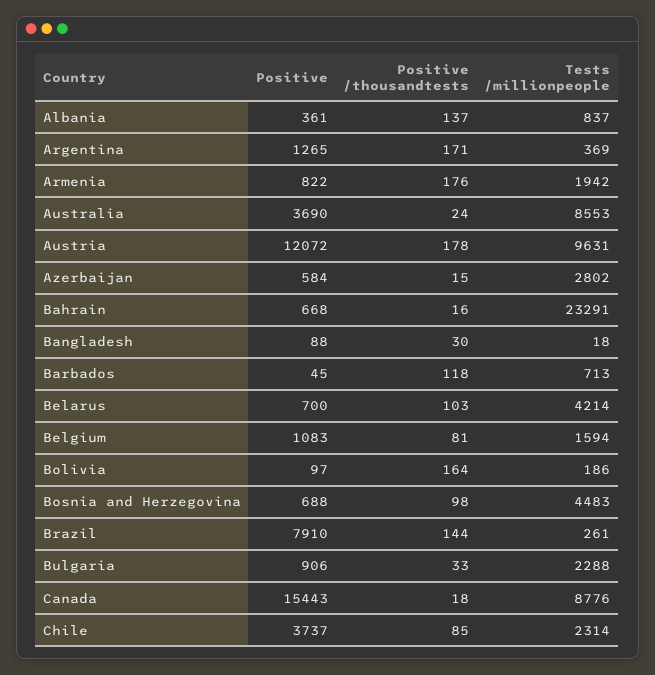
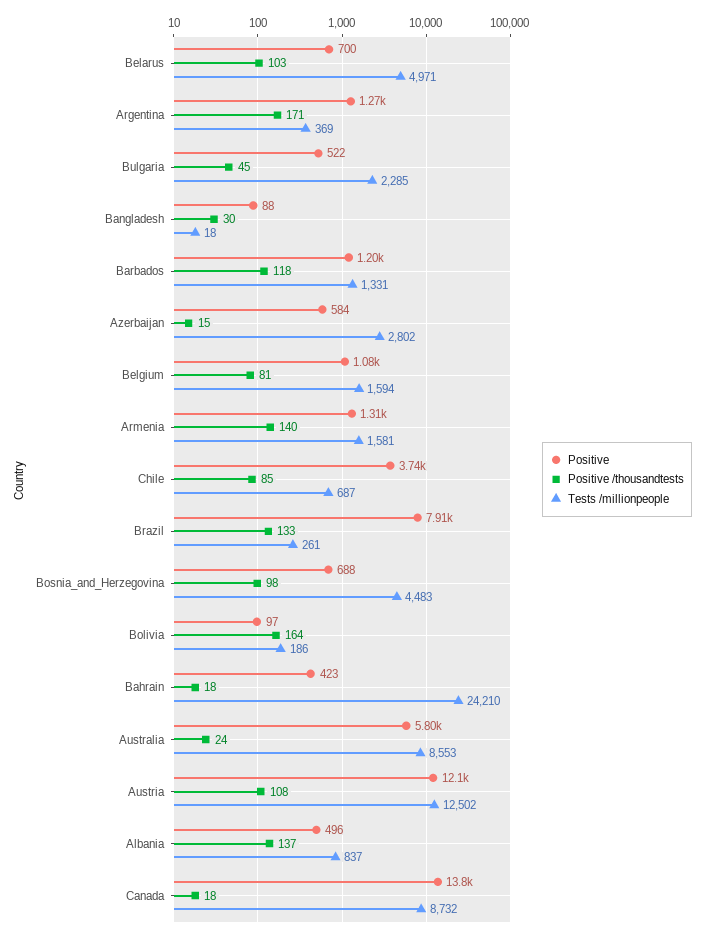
  {
    "Positive": {
-     "Albania": 361,
+     "Albania": 496,
      "Argentina": 1265,
-     "Armenia": 822,
+     "Armenia": 1310,
-     "Australia": 3690,
+     "Australia": 5800,
      "Austria": 12072,
      "Azerbaijan": 584,
-     "Bahrain": 668,
+     "Bahrain": 423,
      "Bangladesh": 88,
-     "Barbados": 45,
+     "Barbados": 1200,
      "Belarus": 700,
      "Belgium": 1083,
      "Bolivia": 97,
      "Bosnia and Herzegovina": 688,
      "Brazil": 7910,
-     "Bulgaria": 906,
+     "Bulgaria": 522,
-     "Canada": 15443,
+     "Canada": 13800,
      "Chile": 3737
    },
    "Positive /thousandtests": {
      "Albania": 137,
      "Argentina": 171,
-     "Armenia": 176,
+     "Armenia": 140,
      "Australia": 24,
-     "Austria": 178,
+     "Austria": 108,
      "Azerbaijan": 15,
-     "Bahrain": 16,
+     "Bahrain": 18,
      "Bangladesh": 30,
      "Barbados": 118,
      "Belarus": 103,
      "Belgium": 81,
      "Bolivia": 164,
      "Bosnia and Herzegovina": 98,
-     "Brazil": 144,
+     "Brazil": 133,
-     "Bulgaria": 33,
+     "Bulgaria": 45,
      "Canada": 18,
      "Chile": 85
    },
    "Tests /millionpeople": {
      "Albania": 837,
      "Argentina": 369,
-     "Armenia": 1942,
+     "Armenia": 1581,
      "Australia": 8553,
-     "Austria": 9631,
+     "Austria": 12502,
      "Azerbaijan": 2802,
-     "Bahrain": 23291,
+     "Bahrain": 24210,
      "Bangladesh": 18,
-     "Barbados": 713,
+     "Barbados": 1331,
-     "Belarus": 4214,
+     "Belarus": 4971,
      "Belgium": 1594,
      "Bolivia": 186,
      "Bosnia and Herzegovina": 4483,
      "Brazil": 261,
-     "Bulgaria": 2288,
+     "Bulgaria": 2285,
-     "Canada": 8776,
+     "Canada": 8732,
-     "Chile": 2314
+     "Chile": 687
    }
  }

